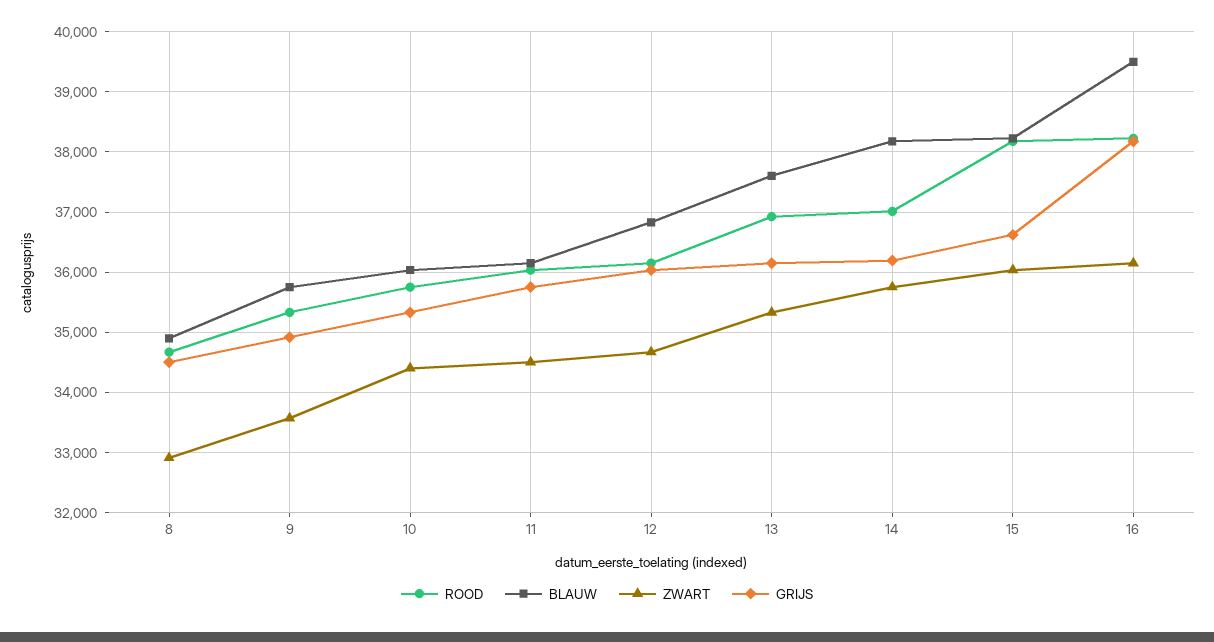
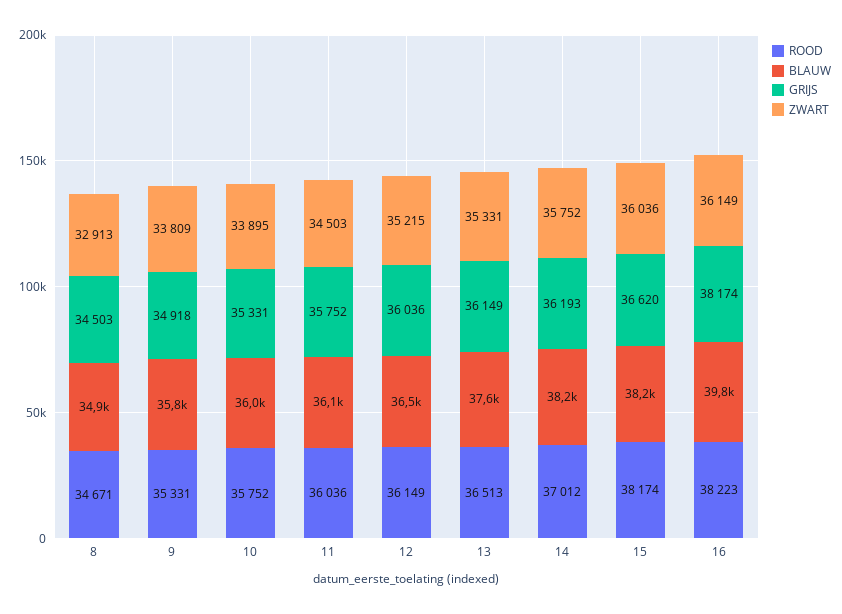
  {
    "ROOD": {
      "8": 34671,
      "9": 35331,
      "10": 35752,
      "11": 36036,
      "12": 36149,
-     "13": 36900,
+     "13": 36513,
      "14": 37012,
      "15": 38174,
      "16": 38223
    },
    "BLAUW": {
      "8": 34900,
      "9": 35800,
      "10": 36000,
      "11": 36100,
-     "12": 36800,
+     "12": 36500,
      "13": 37600,
      "14": 38200,
      "15": 38200,
-     "16": 39500
+     "16": 39800
    },
    "ZWART": {
      "8": 32913,
-     "9": 33600,
+     "9": 33809,
-     "10": 34400,
+     "10": 33895,
      "11": 34503,
-     "12": 34700,
+     "12": 35215,
      "13": 35331,
      "14": 35752,
      "15": 36036,
      "16": 36149
    },
    "GRIJS": {
      "8": 34503,
      "9": 34918,
      "10": 35331,
      "11": 35752,
      "12": 36036,
      "13": 36149,
      "14": 36193,
      "15": 36620,
      "16": 38174
    }
  }

